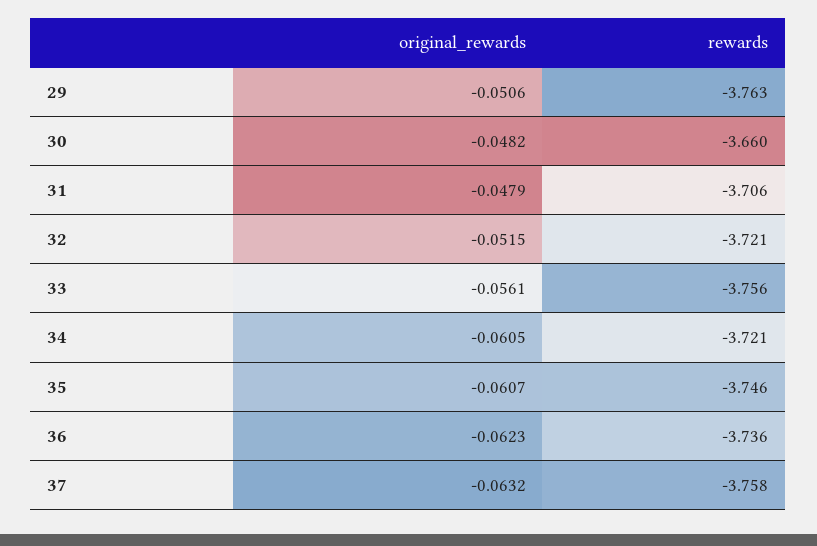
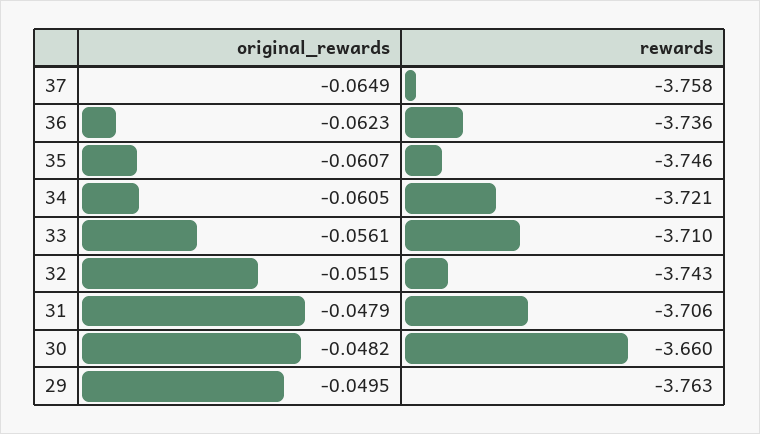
  {
    "original_rewards": {
-     "29": -0.0506,
+     "29": -0.0495,
      "30": -0.0482,
      "31": -0.0479,
      "32": -0.0515,
      "33": -0.0561,
      "34": -0.0605,
      "35": -0.0607,
      "36": -0.0623,
-     "37": -0.0632
+     "37": -0.0649
    },
    "rewards": {
      "29": -3.763,
      "30": -3.66,
      "31": -3.706,
-     "32": -3.721,
+     "32": -3.743,
-     "33": -3.756,
+     "33": -3.71,
      "34": -3.721,
      "35": -3.746,
      "36": -3.736,
      "37": -3.758
    }
  }

